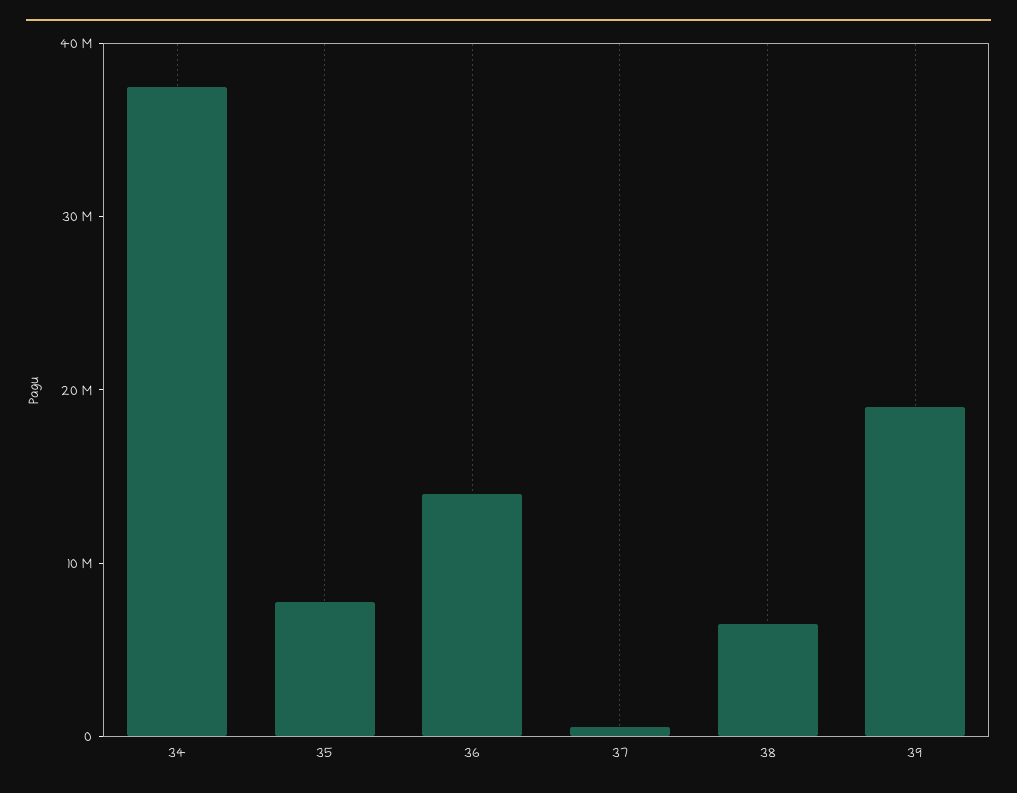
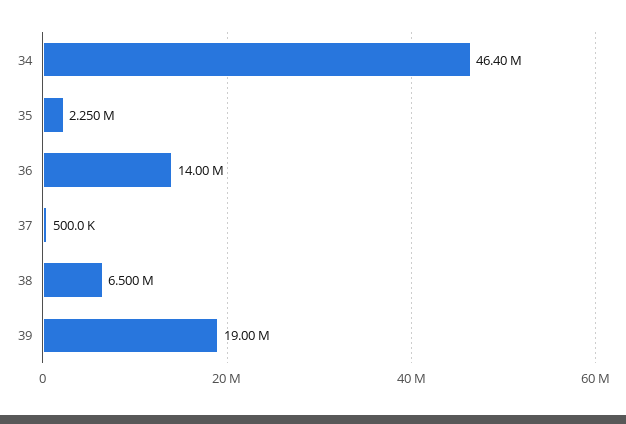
  {
-   "34": 38000000,
+   "34": 46400000,
-   "35": 8000000,
+   "35": 2250000,
    "36": 14000000,
    "37": 500000,
    "38": 6500000,
    "39": 19000000
  }

